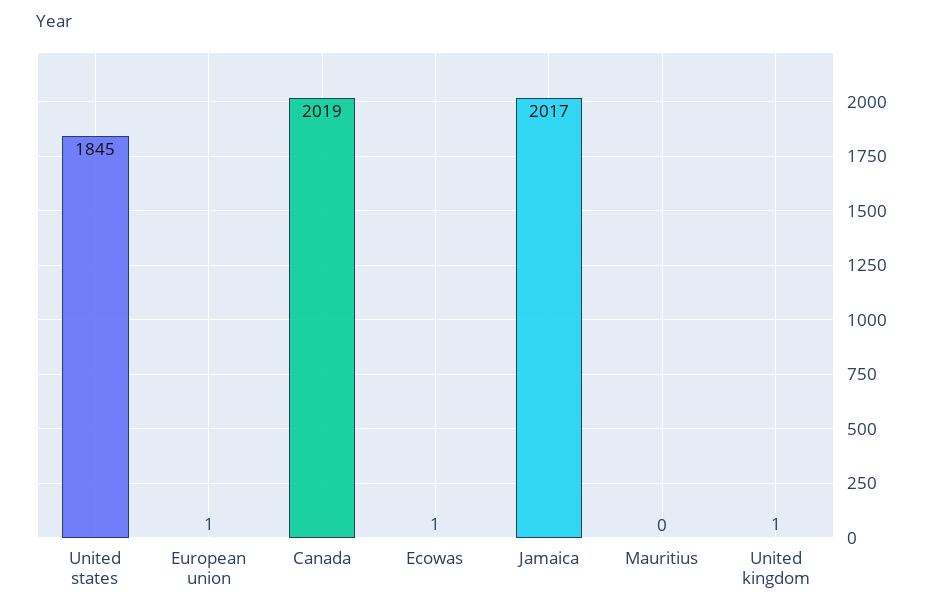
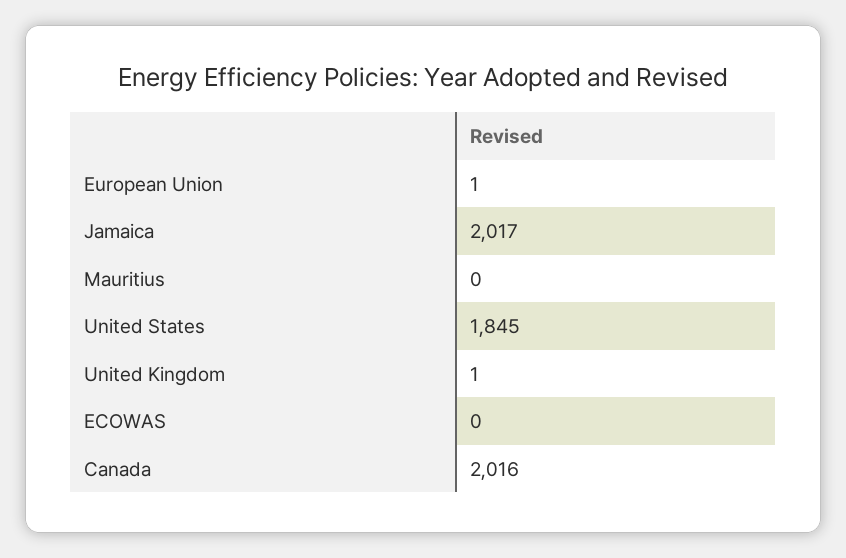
  {
    "United states": 1845,
    "European union": 1,
-   "Canada": 2019,
+   "Canada": 2016,
-   "Ecowas": 1,
+   "Ecowas": 0,
    "Jamaica": 2017,
    "Mauritius": 0,
    "United kingdom": 1
  }

